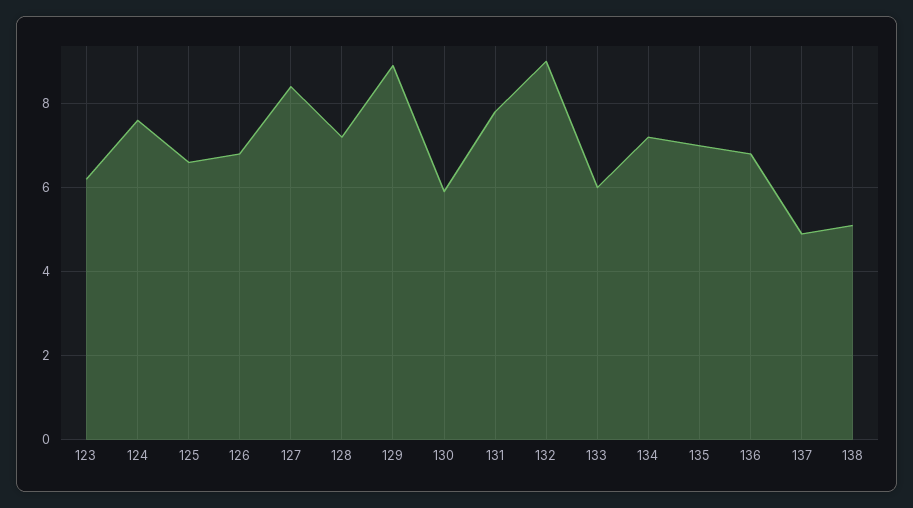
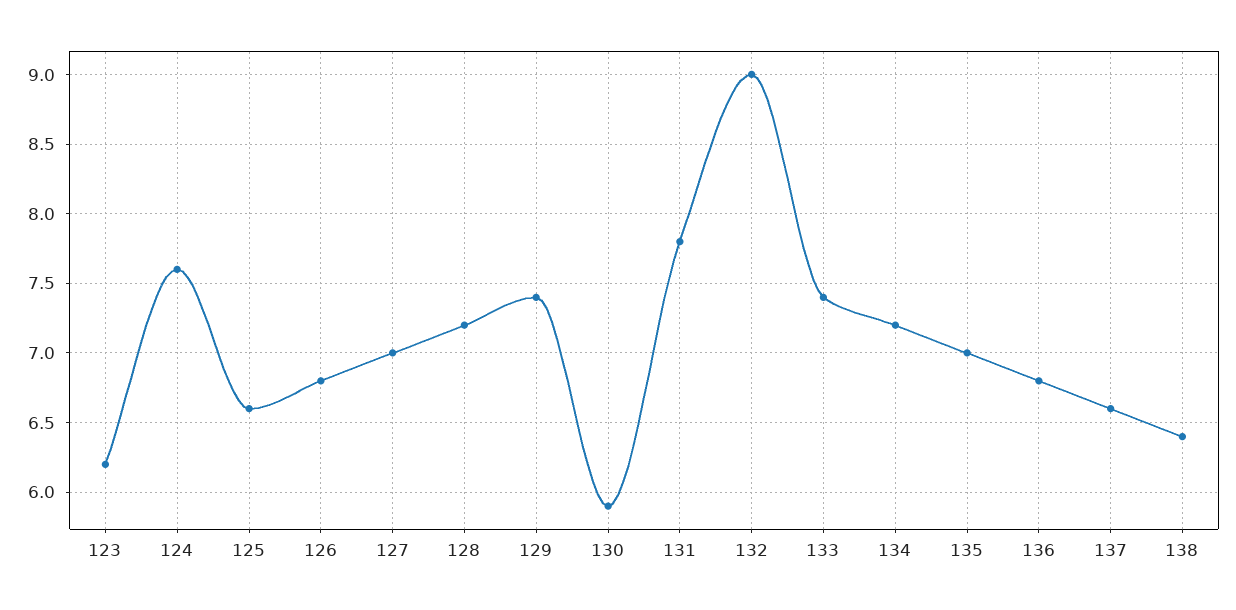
  {
    "123": 6.2,
    "124": 7.6,
    "125": 6.6,
    "126": 6.8,
-   "127": 8.5,
+   "127": 7,
    "128": 7.2,
-   "129": 9,
+   "129": 7.4,
    "130": 5.9,
    "131": 7.8,
    "132": 9,
-   "133": 6,
+   "133": 7.4,
    "134": 7.2,
    "135": 7,
    "136": 6.8,
-   "137": 5,
+   "137": 6.6,
-   "138": 5
+   "138": 6.4
  }

